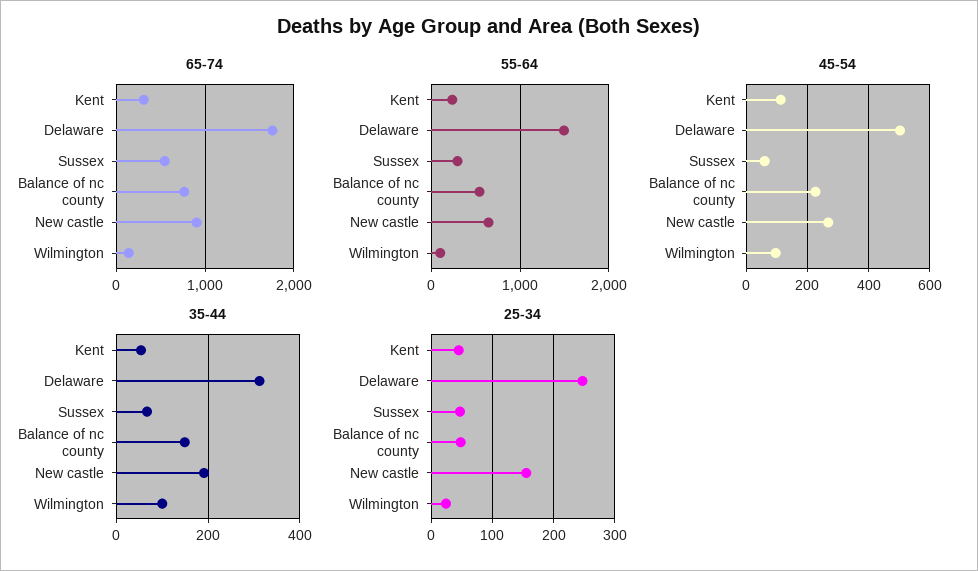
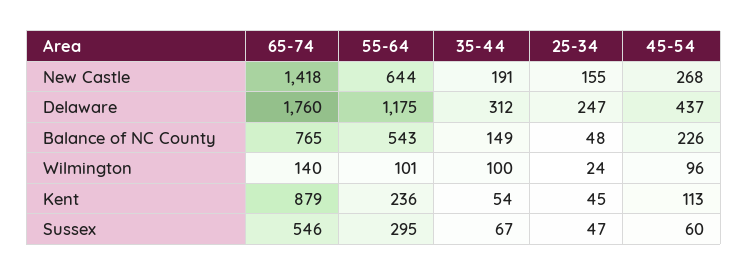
  {
    "65-74": {
-     "Kent": 300,
+     "Kent": 879,
      "Delaware": 1760,
      "Sussex": 546,
      "Balance of nc county": 765,
-     "New castle": 900,
+     "New castle": 1418,
      "Wilmington": 140
    },
    "55-64": {
      "Kent": 236,
-     "Delaware": 1500,
+     "Delaware": 1175,
      "Sussex": 295,
      "Balance of nc county": 543,
      "New castle": 644,
      "Wilmington": 101
    },
    "45-54": {
      "Kent": 113,
-     "Delaware": 500,
+     "Delaware": 437,
      "Sussex": 60,
      "Balance of nc county": 226,
      "New castle": 268,
      "Wilmington": 96
    },
    "35-44": {
      "Kent": 54,
      "Delaware": 312,
      "Sussex": 67,
      "Balance of nc county": 149,
      "New castle": 191,
      "Wilmington": 100
    },
    "25-34": {
      "Kent": 45,
      "Delaware": 247,
      "Sussex": 47,
      "Balance of nc county": 48,
      "New castle": 155,
      "Wilmington": 24
    }
  }

